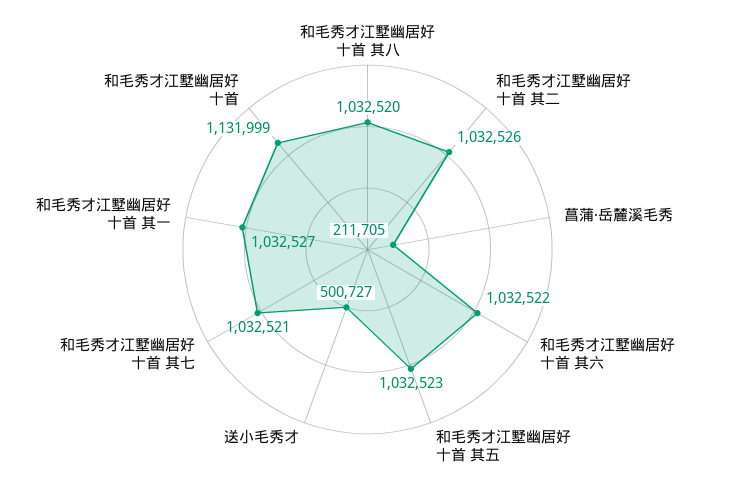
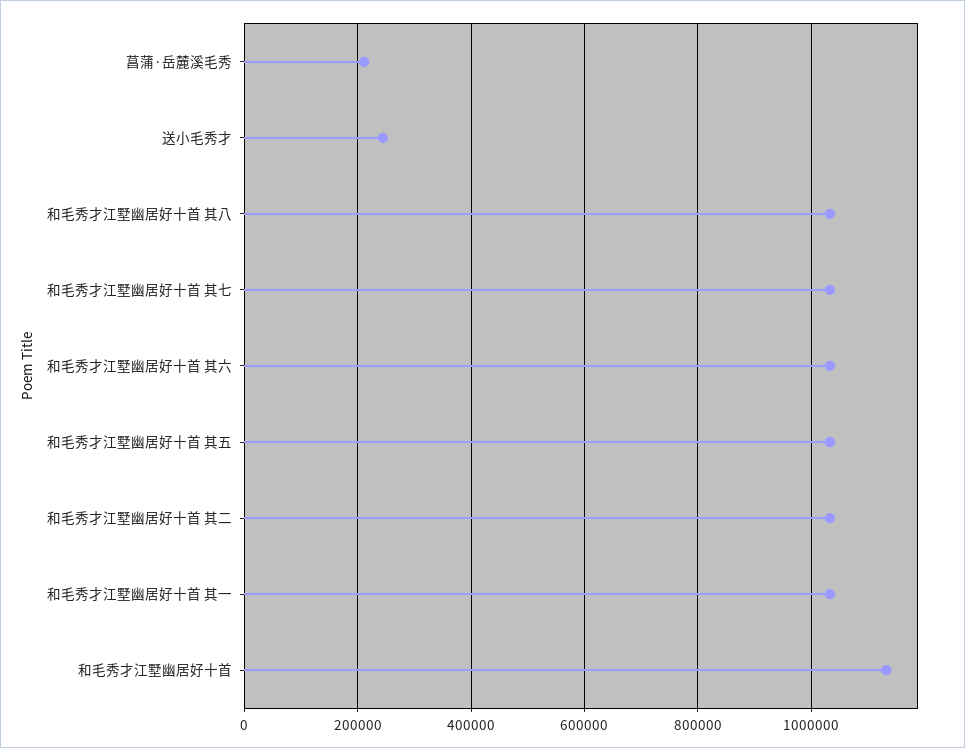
  {
    "和毛秀才江墅幽居好十首 其八": 1032520,
    "和毛秀才江墅幽居好十首 其二": 1032526,
    "菖蒲·岳麓溪毛秀": 211705,
    "和毛秀才江墅幽居好十首 其六": 1032522,
    "和毛秀才江墅幽居好十首 其五": 1032523,
-   "送小毛秀才": 500727,
+   "送小毛秀才": 240000,
    "和毛秀才江墅幽居好十首 其七": 1032521,
    "和毛秀才江墅幽居好十首 其一": 1032527,
    "和毛秀才江墅幽居好十首": 1131999
  }

